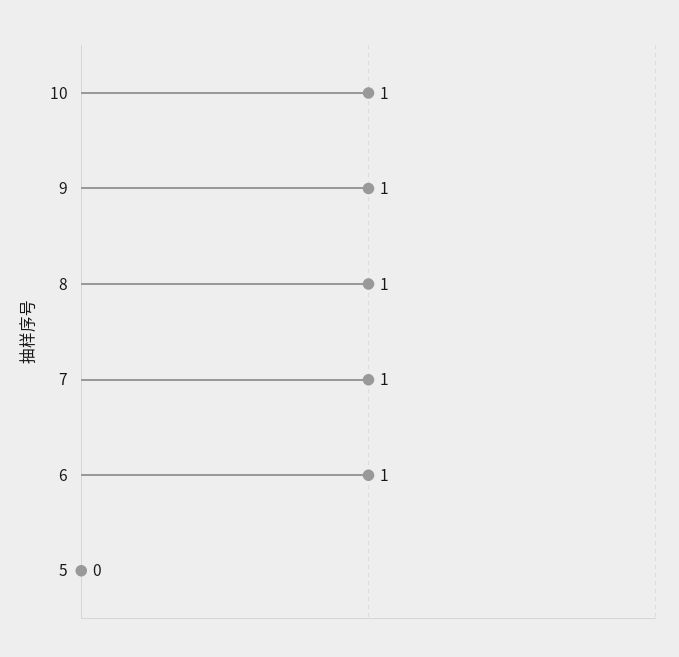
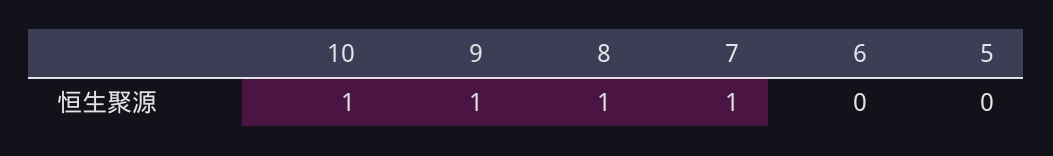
  {
    "10": 1,
    "9": 1,
    "8": 1,
    "7": 1,
-   "6": 1,
+   "6": 0,
    "5": 0
  }

